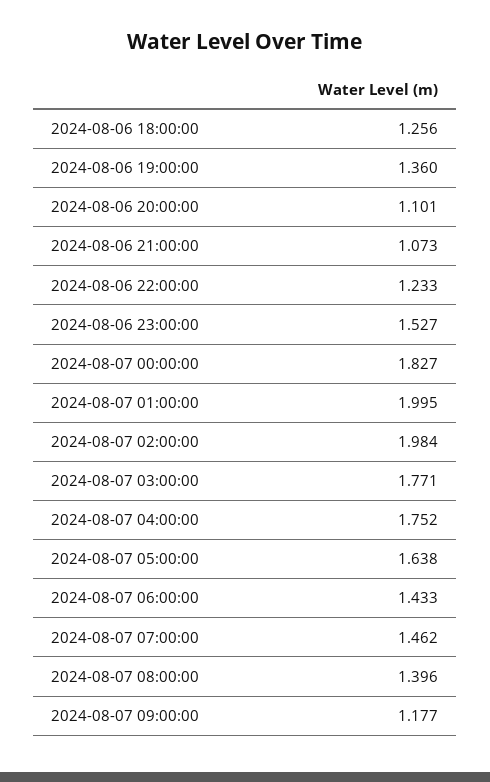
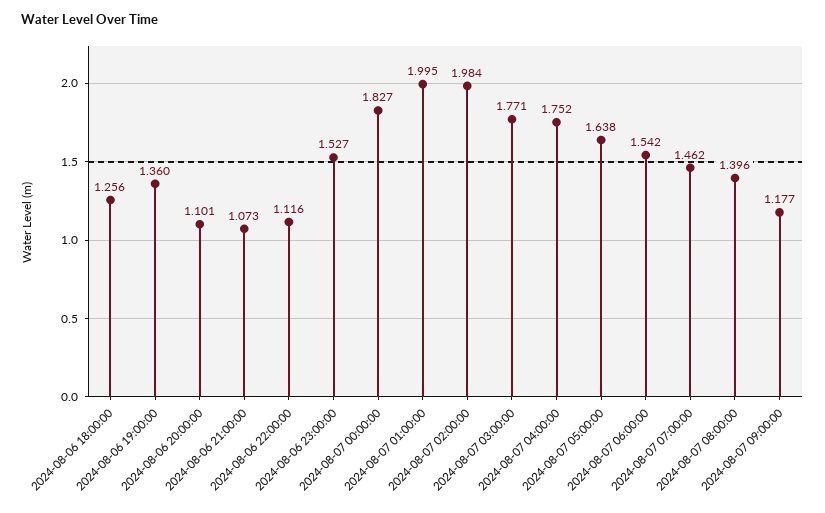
  {
    "2024-08-06 18:00:00": 1.256,
    "2024-08-06 19:00:00": 1.36,
    "2024-08-06 20:00:00": 1.101,
    "2024-08-06 21:00:00": 1.073,
-   "2024-08-06 22:00:00": 1.233,
+   "2024-08-06 22:00:00": 1.116,
    "2024-08-06 23:00:00": 1.527,
    "2024-08-07 00:00:00": 1.827,
    "2024-08-07 01:00:00": 1.995,
    "2024-08-07 02:00:00": 1.984,
    "2024-08-07 03:00:00": 1.771,
    "2024-08-07 04:00:00": 1.752,
    "2024-08-07 05:00:00": 1.638,
-   "2024-08-07 06:00:00": 1.433,
+   "2024-08-07 06:00:00": 1.542,
    "2024-08-07 07:00:00": 1.462,
    "2024-08-07 08:00:00": 1.396,
    "2024-08-07 09:00:00": 1.177
  }

